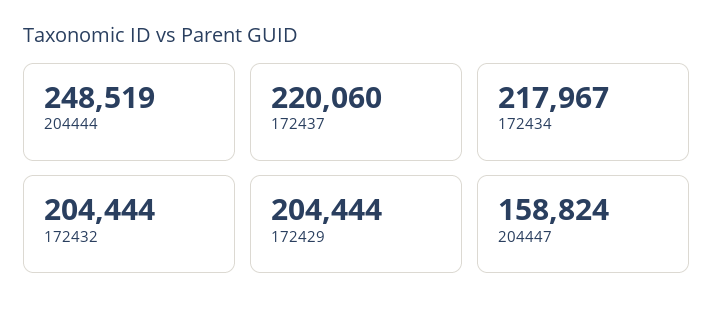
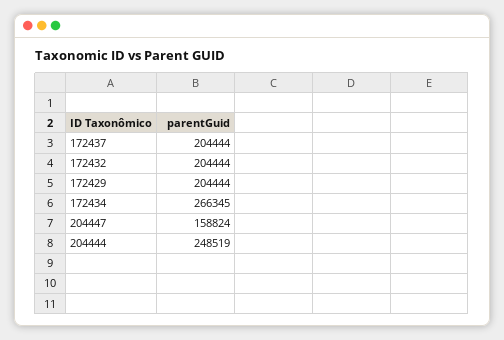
  {
    "204444": 248519,
-   "172437": 220060,
+   "172437": 204444,
-   "172434": 217967,
+   "172434": 266345,
    "172432": 204444,
    "172429": 204444,
    "204447": 158824
  }

